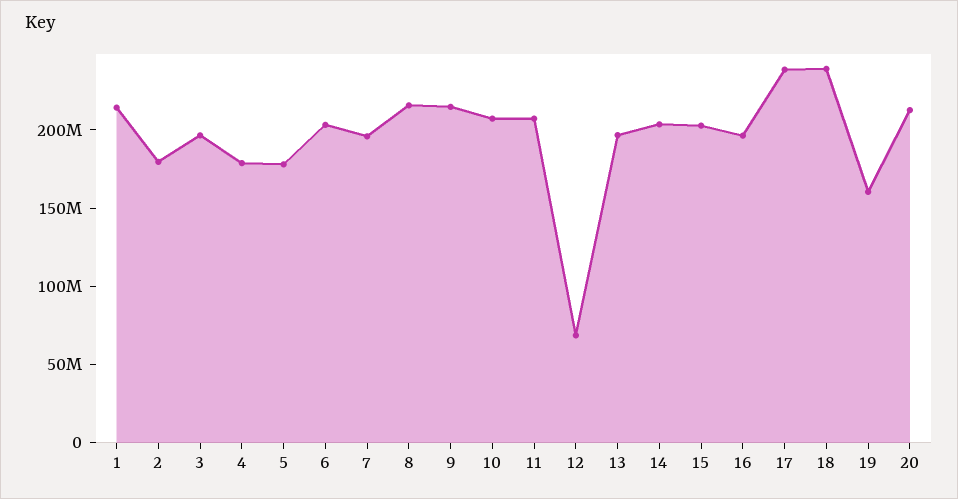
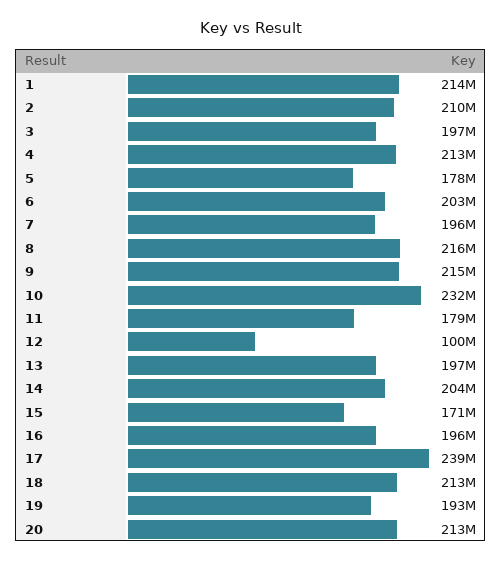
  {
    "1": 214000000,
-   "2": 180000000,
+   "2": 210000000,
    "3": 197000000,
-   "4": 180000000,
+   "4": 213000000,
    "5": 178000000,
    "6": 203000000,
    "7": 196000000,
    "8": 216000000,
    "9": 215000000,
-   "10": 210000000,
+   "10": 232000000,
-   "11": 210000000,
+   "11": 179000000,
-   "12": 70000000,
+   "12": 100000000,
    "13": 197000000,
    "14": 204000000,
-   "15": 200000000,
+   "15": 171000000,
    "16": 196000000,
    "17": 239000000,
-   "18": 240000000,
+   "18": 213000000,
-   "19": 160000000,
+   "19": 193000000,
    "20": 213000000
  }

